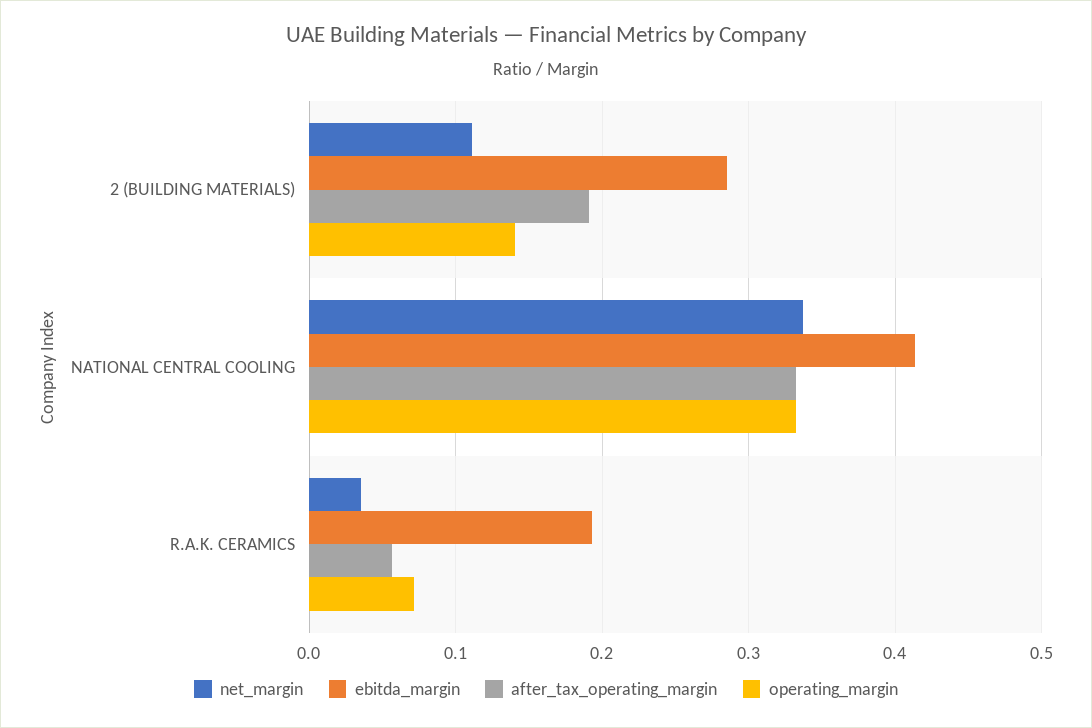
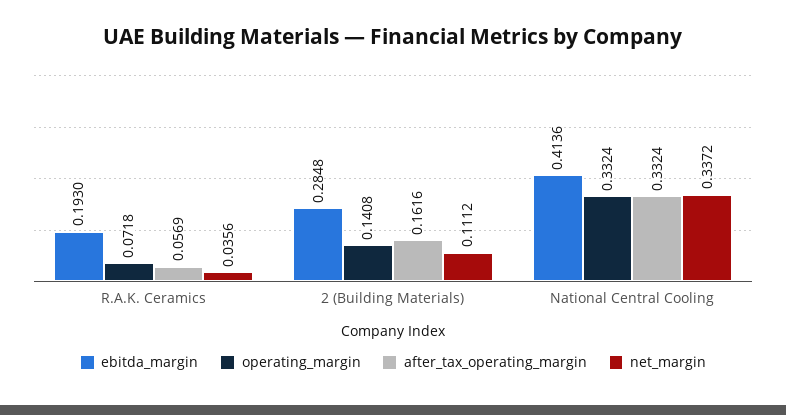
  {
    "net_margin": {
      "2 (BUILDING MATERIALS)": 0.1112,
      "NATIONAL CENTRAL COOLING": 0.3372,
      "R.A.K. CERAMICS": 0.0356
    },
    "ebitda_margin": {
      "2 (BUILDING MATERIALS)": 0.2848,
      "NATIONAL CENTRAL COOLING": 0.4136,
      "R.A.K. CERAMICS": 0.193
    },
    "after_tax_operating_margin": {
-     "2 (BUILDING MATERIALS)": 0.19,
+     "2 (BUILDING MATERIALS)": 0.1616,
      "NATIONAL CENTRAL COOLING": 0.3324,
      "R.A.K. CERAMICS": 0.0569
    },
    "operating_margin": {
      "2 (BUILDING MATERIALS)": 0.1408,
      "NATIONAL CENTRAL COOLING": 0.3324,
      "R.A.K. CERAMICS": 0.0718
    }
  }

